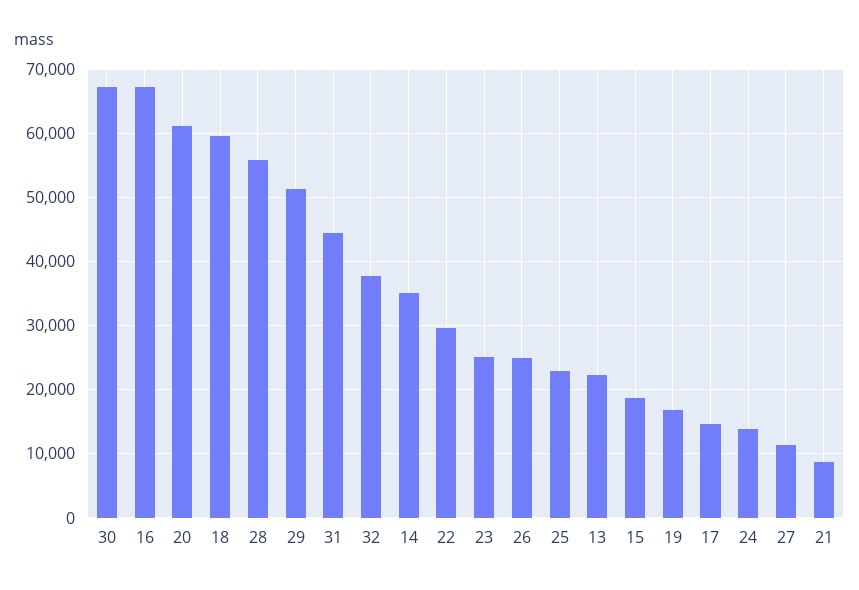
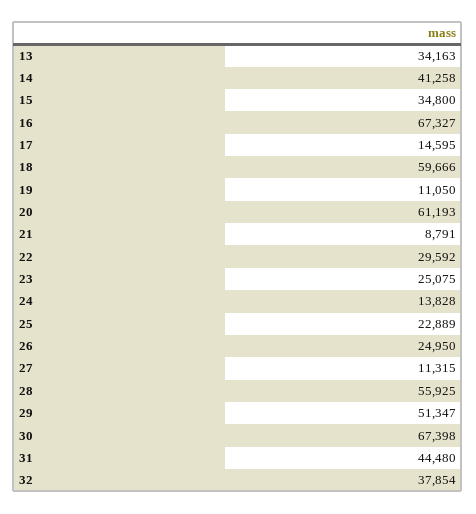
  {
    "30": 67398,
    "16": 67327,
    "20": 61193,
    "18": 59666,
    "28": 55925,
    "29": 51347,
    "31": 44480,
    "32": 37854,
-   "14": 35000,
+   "14": 41258,
    "22": 29592,
    "23": 25075,
    "26": 24950,
    "25": 22889,
-   "13": 22000,
+   "13": 34163,
-   "15": 19000,
+   "15": 34800,
-   "19": 17000,
+   "19": 11050,
    "17": 14595,
    "24": 13828,
    "27": 11315,
    "21": 8791
  }

